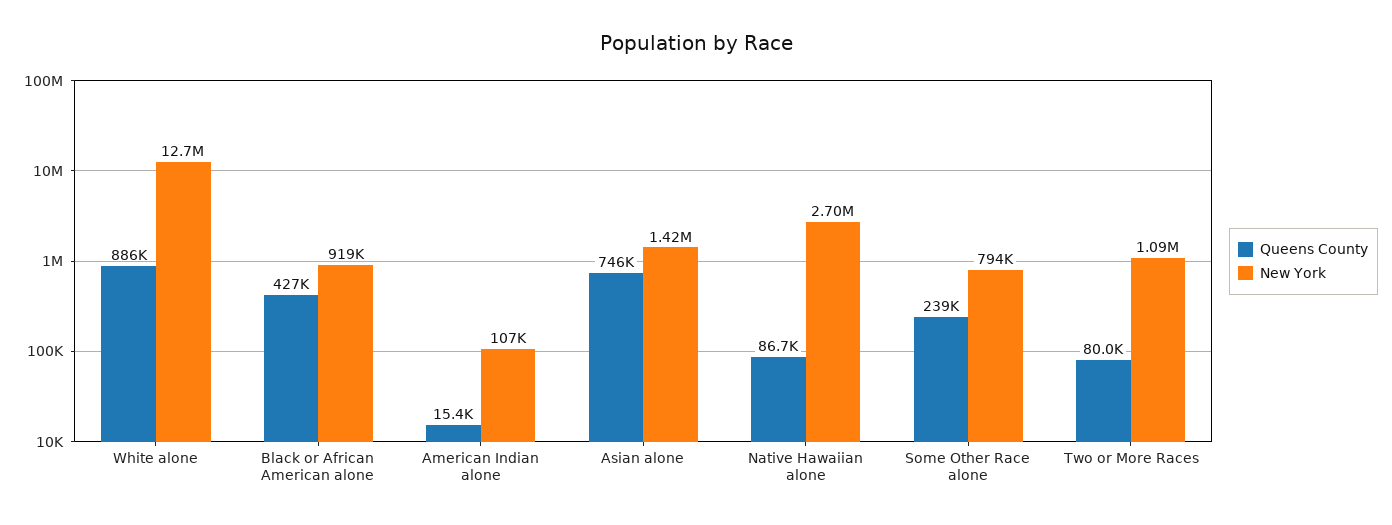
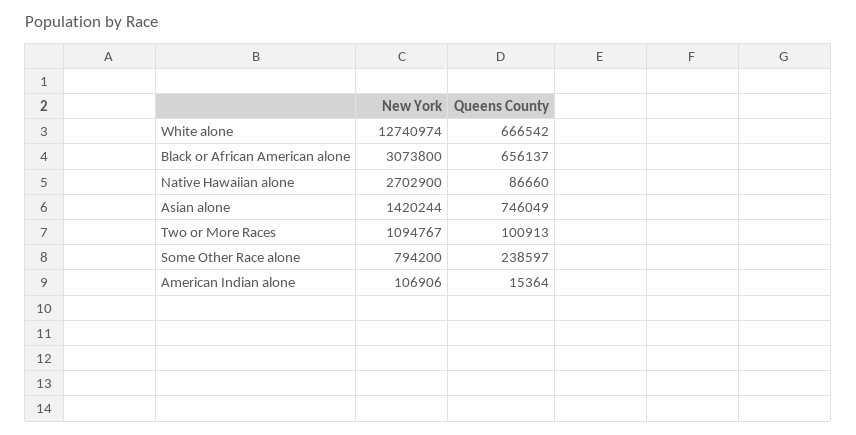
  {
    "Queens County": {
-     "White alone": 886000,
+     "White alone": 666542,
-     "Black or African American alone": 427000,
+     "Black or African American alone": 656137,
      "American Indian alone": 15364,
      "Asian alone": 746049,
      "Native Hawaiian alone": 86660,
      "Some Other Race alone": 238597,
-     "Two or More Races": 80000
+     "Two or More Races": 100913
    },
    "New York": {
      "White alone": 12740974,
-     "Black or African American alone": 919000,
+     "Black or African American alone": 3073800,
      "American Indian alone": 106906,
      "Asian alone": 1420244,
      "Native Hawaiian alone": 2702900,
      "Some Other Race alone": 794200,
      "Two or More Races": 1094767
    }
  }

